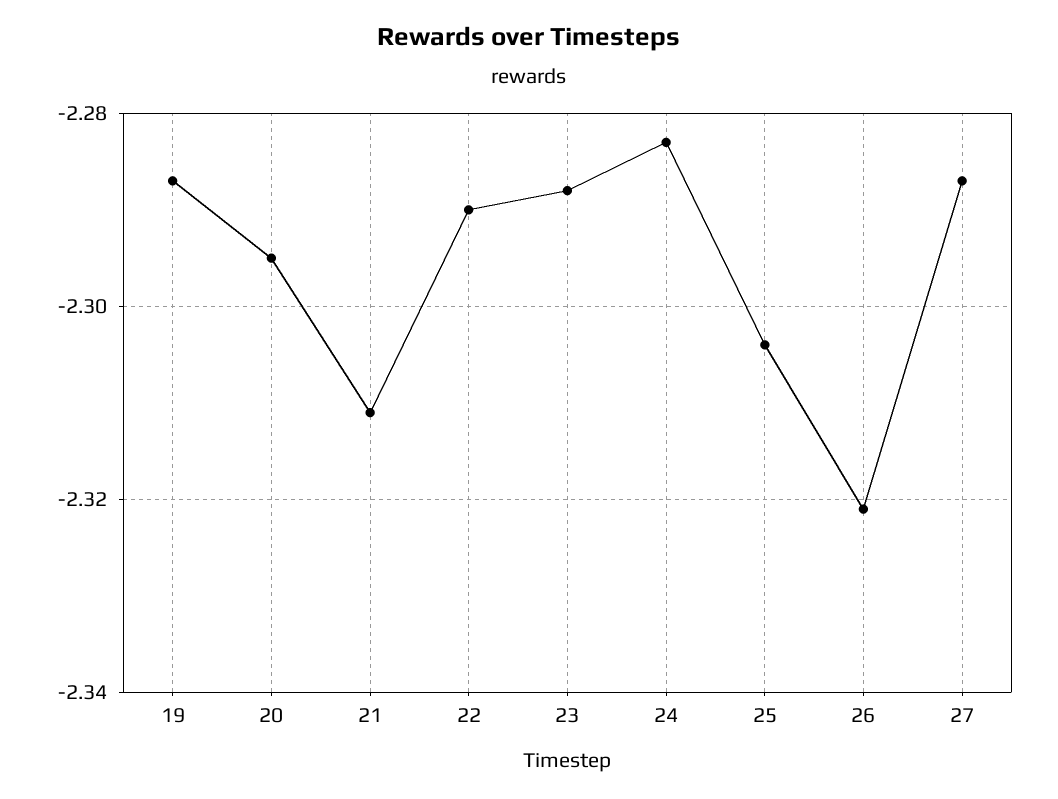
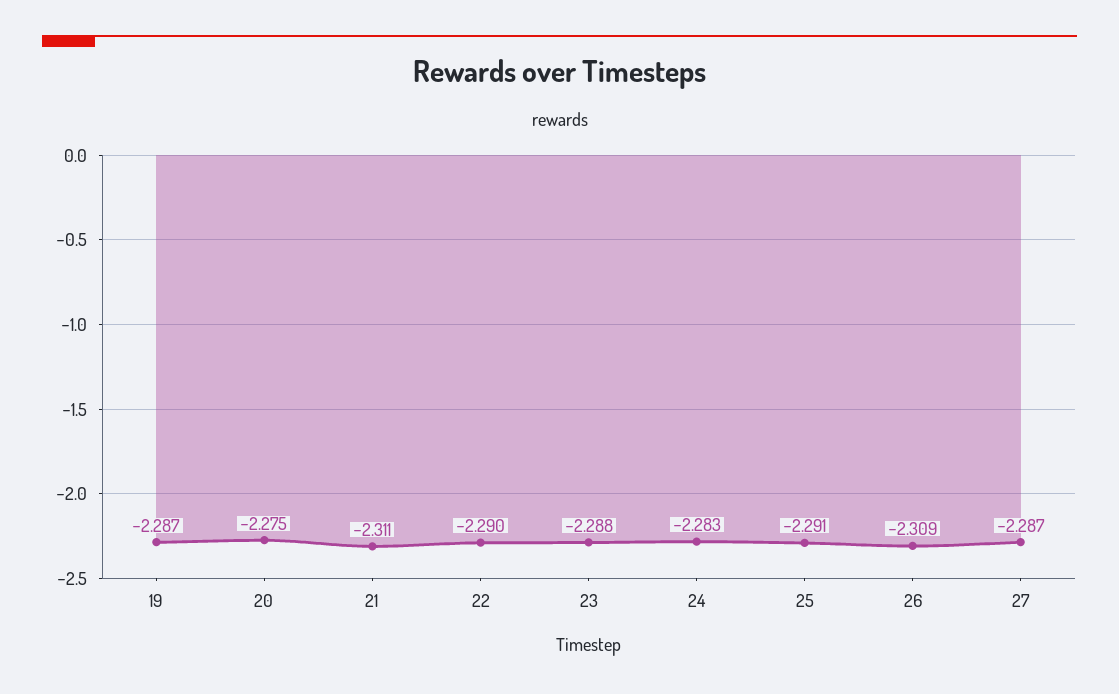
  {
    "19": -2.287,
-   "20": -2.295,
+   "20": -2.275,
    "21": -2.311,
    "22": -2.29,
    "23": -2.288,
    "24": -2.283,
-   "25": -2.305,
+   "25": -2.291,
-   "26": -2.32,
+   "26": -2.309,
    "27": -2.287
  }

